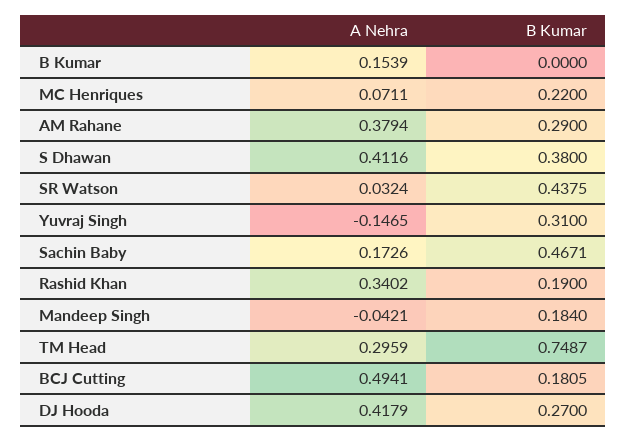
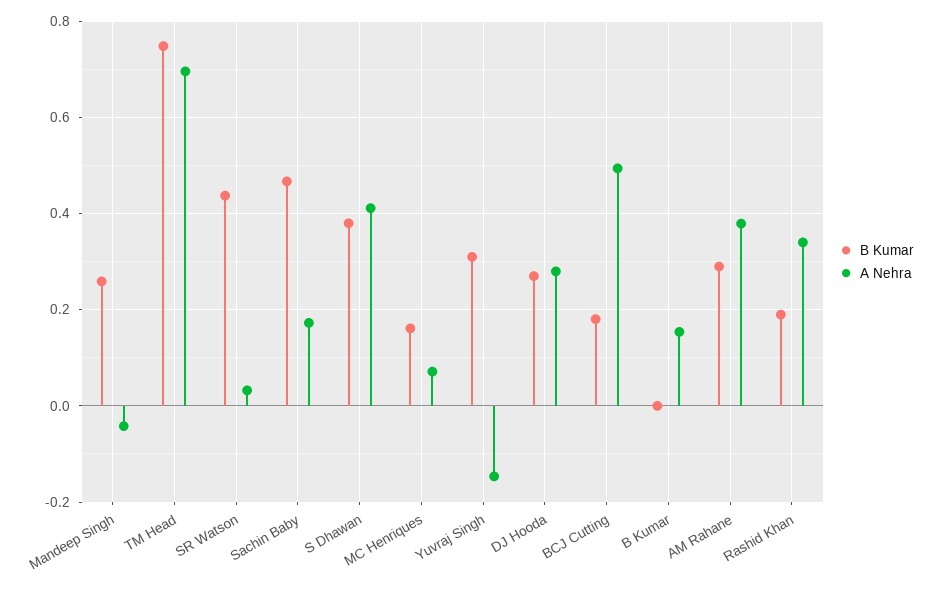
  {
    "A Nehra": {
      "B Kumar": 0.1539,
      "MC Henriques": 0.0711,
      "AM Rahane": 0.3794,
      "S Dhawan": 0.4116,
      "SR Watson": 0.0324,
      "Yuvraj Singh": -0.1465,
      "Sachin Baby": 0.1726,
      "Rashid Khan": 0.3402,
      "Mandeep Singh": -0.0421,
-     "TM Head": 0.2959,
+     "TM Head": 0.7,
      "BCJ Cutting": 0.4941,
-     "DJ Hooda": 0.4179
+     "DJ Hooda": 0.28
    },
    "B Kumar": {
      "B Kumar": 0,
-     "MC Henriques": 0.22,
+     "MC Henriques": 0.16,
      "AM Rahane": 0.29,
      "S Dhawan": 0.38,
      "SR Watson": 0.4375,
      "Yuvraj Singh": 0.31,
      "Sachin Baby": 0.4671,
      "Rashid Khan": 0.19,
-     "Mandeep Singh": 0.184,
+     "Mandeep Singh": 0.26,
      "TM Head": 0.7487,
      "BCJ Cutting": 0.1805,
      "DJ Hooda": 0.27
    }
  }

